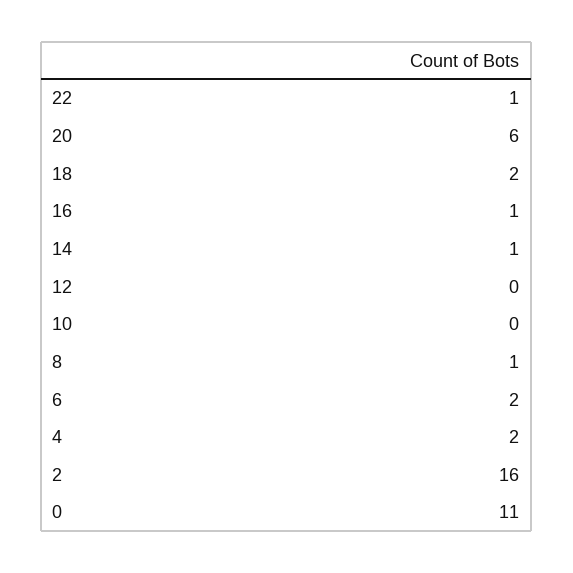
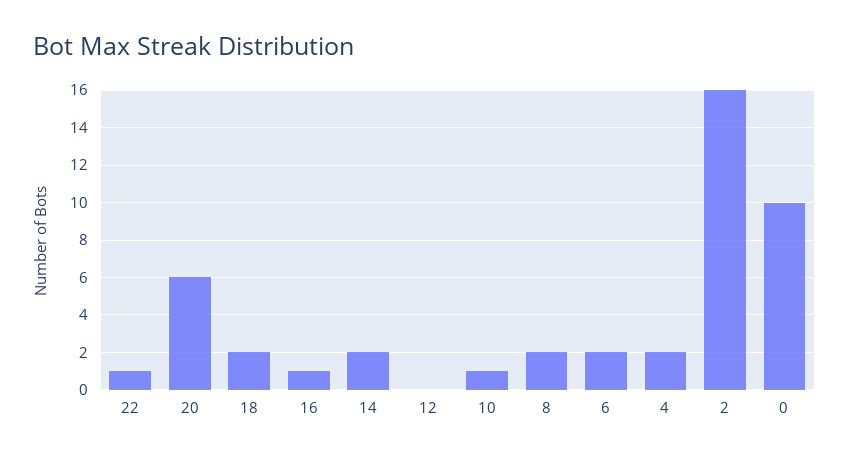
  {
    "22": 1,
    "20": 6,
    "18": 2,
    "16": 1,
-   "14": 1,
+   "14": 2,
    "12": 0,
-   "10": 0,
+   "10": 1,
-   "8": 1,
+   "8": 2,
    "6": 2,
    "4": 2,
    "2": 16,
-   "0": 11
+   "0": 10
  }

